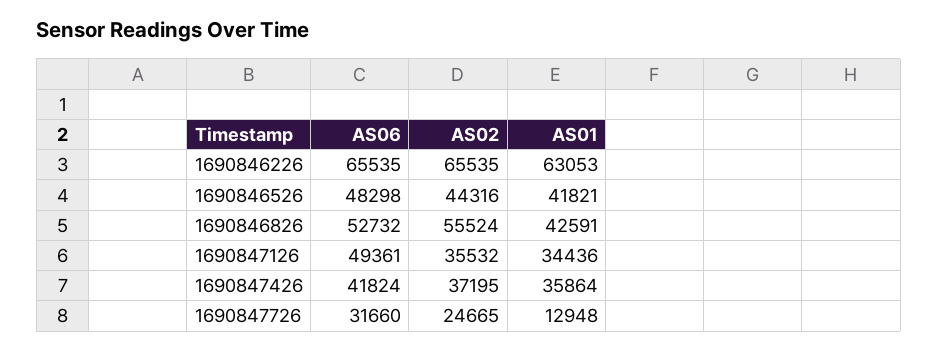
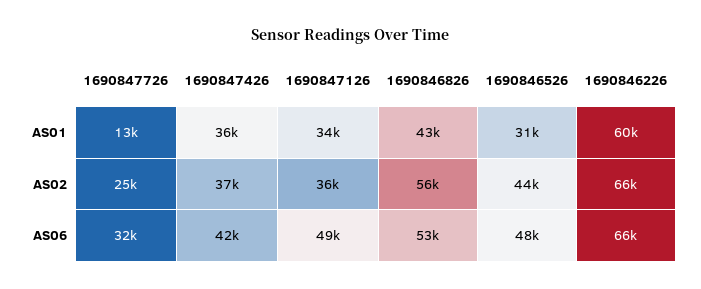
  {
    "AS06": {
      "1690846226": 65535,
      "1690846526": 48298,
      "1690846826": 52732,
      "1690847126": 49361,
      "1690847426": 41824,
      "1690847726": 31660
    },
    "AS02": {
      "1690846226": 65535,
      "1690846526": 44316,
      "1690846826": 55524,
      "1690847126": 35532,
      "1690847426": 37195,
      "1690847726": 24665
    },
    "AS01": {
-     "1690846226": 63053,
+     "1690846226": 60000,
-     "1690846526": 41821,
+     "1690846526": 31000,
      "1690846826": 42591,
      "1690847126": 34436,
      "1690847426": 35864,
      "1690847726": 12948
    }
  }

